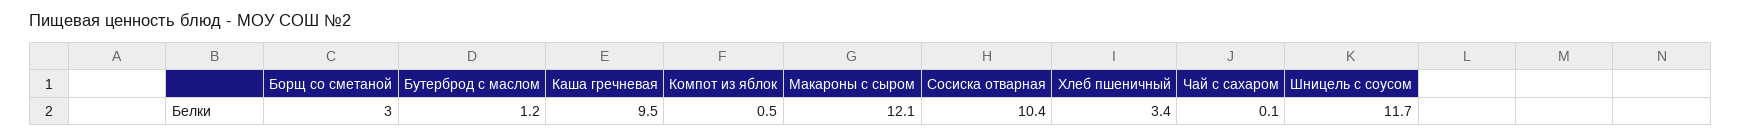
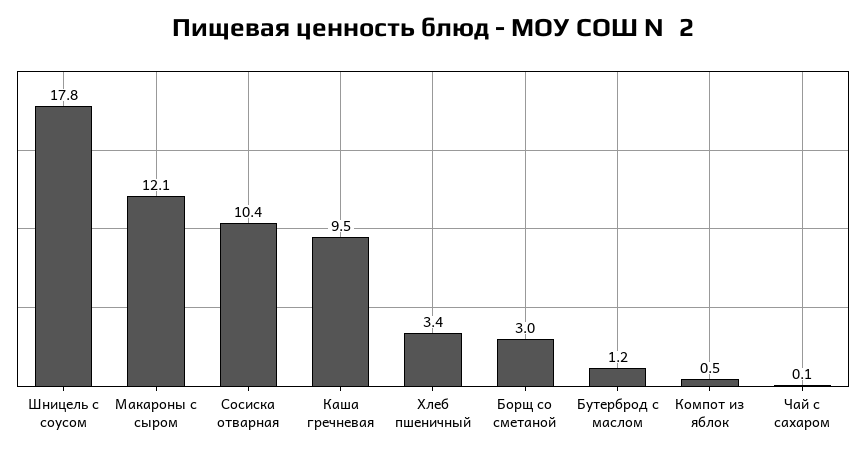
  {
    "Борщ со сметаной": 3,
    "Бутерброд с маслом": 1.2,
    "Каша гречневая": 9.5,
    "Компот из яблок": 0.5,
    "Макароны с сыром": 12.1,
    "Сосиска отварная": 10.4,
    "Хлеб пшеничный": 3.4,
    "Чай с сахаром": 0.1,
-   "Шницель с соусом": 11.7
+   "Шницель с соусом": 17.8
  }

